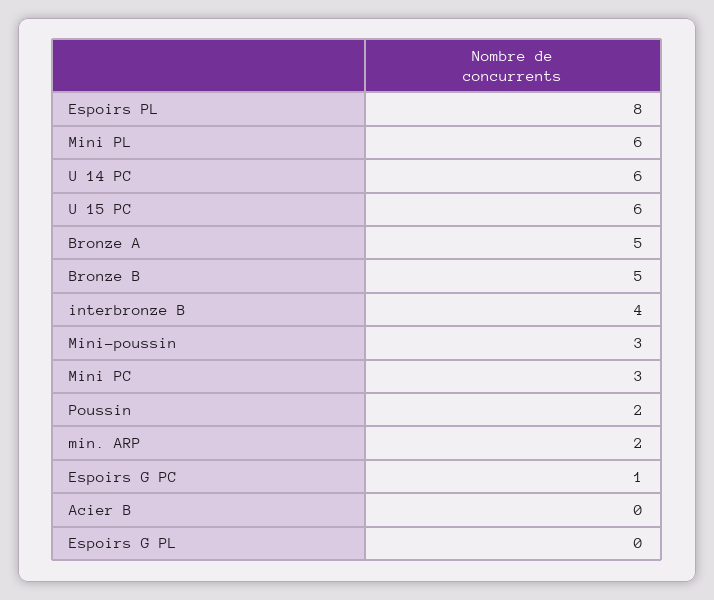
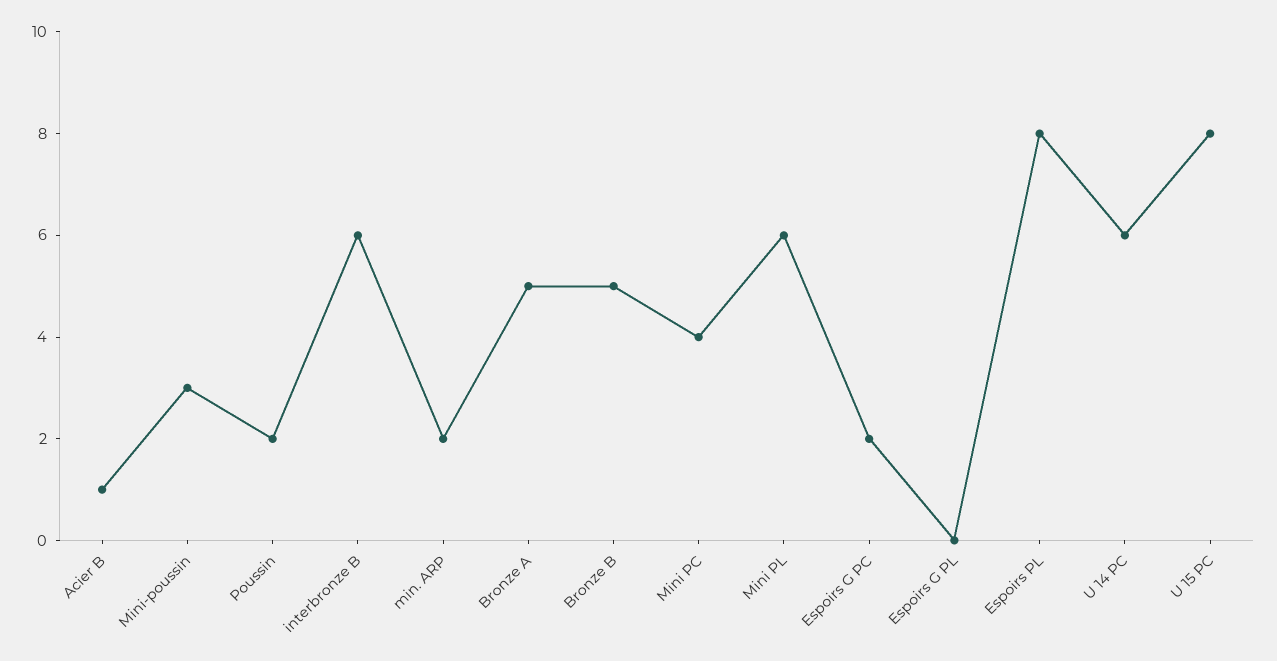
  {
    "Espoirs PL": 8,
    "Mini PL": 6,
    "U 14 PC": 6,
-   "U 15 PC": 6,
+   "U 15 PC": 8,
    "Bronze A": 5,
    "Bronze B": 5,
-   "interbronze B": 4,
+   "interbronze B": 6,
    "Mini-poussin": 3,
-   "Mini PC": 3,
+   "Mini PC": 4,
    "Poussin": 2,
    "min. ARP": 2,
-   "Espoirs G PC": 1,
+   "Espoirs G PC": 2,
-   "Acier B": 0,
+   "Acier B": 1,
    "Espoirs G PL": 0
  }

